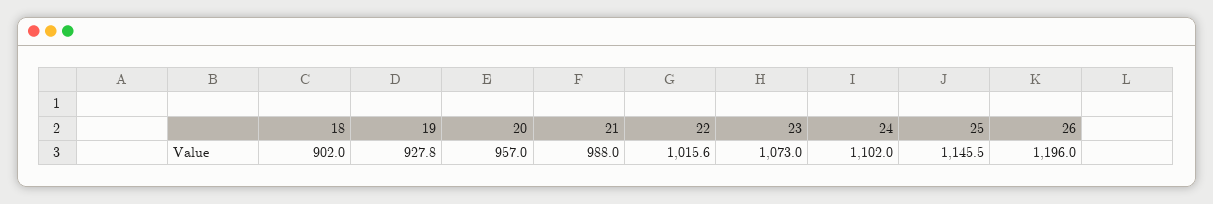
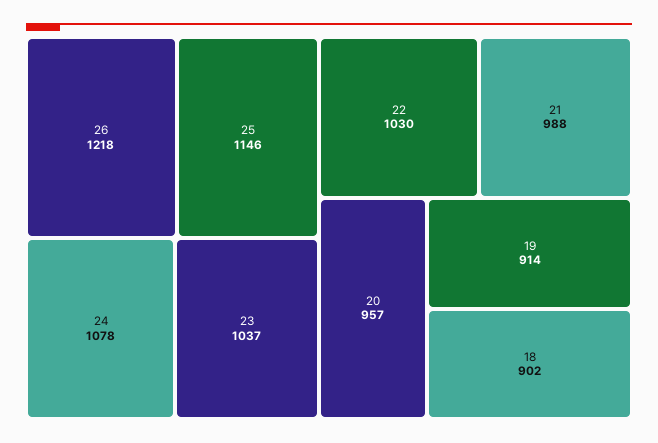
  {
    "18": 902,
-   "19": 927.8,
+   "19": 914,
    "20": 957,
    "21": 988,
-   "22": 1015.6,
+   "22": 1030,
-   "23": 1073,
+   "23": 1037,
-   "24": 1102,
+   "24": 1078,
    "25": 1145.5,
-   "26": 1196
+   "26": 1218
  }

